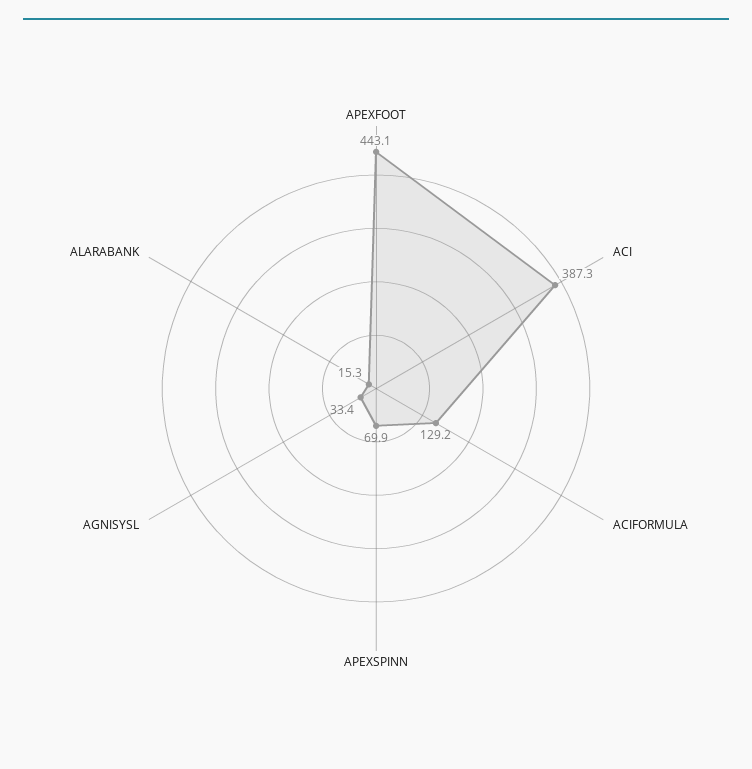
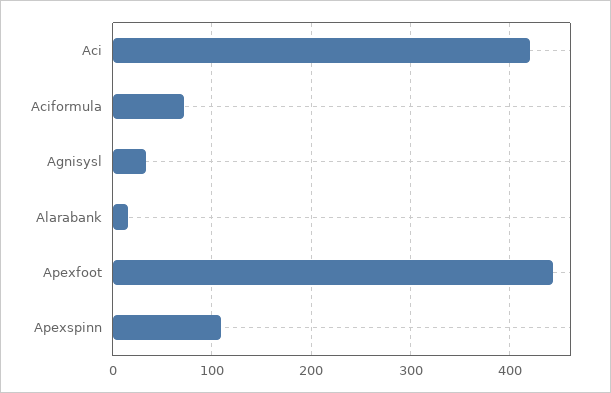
  {
    "APEXFOOT": 443.1,
-   "ACI": 387.3,
+   "ACI": 420,
-   "ACIFORMULA": 129.2,
+   "ACIFORMULA": 70,
-   "APEXSPINN": 69.9,
+   "APEXSPINN": 110,
    "AGNISYSL": 33.4,
    "ALARABANK": 15.3
  }

